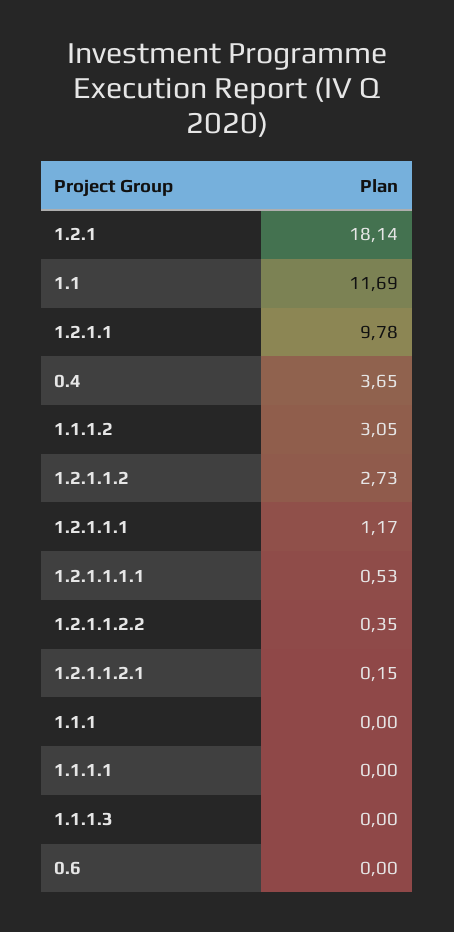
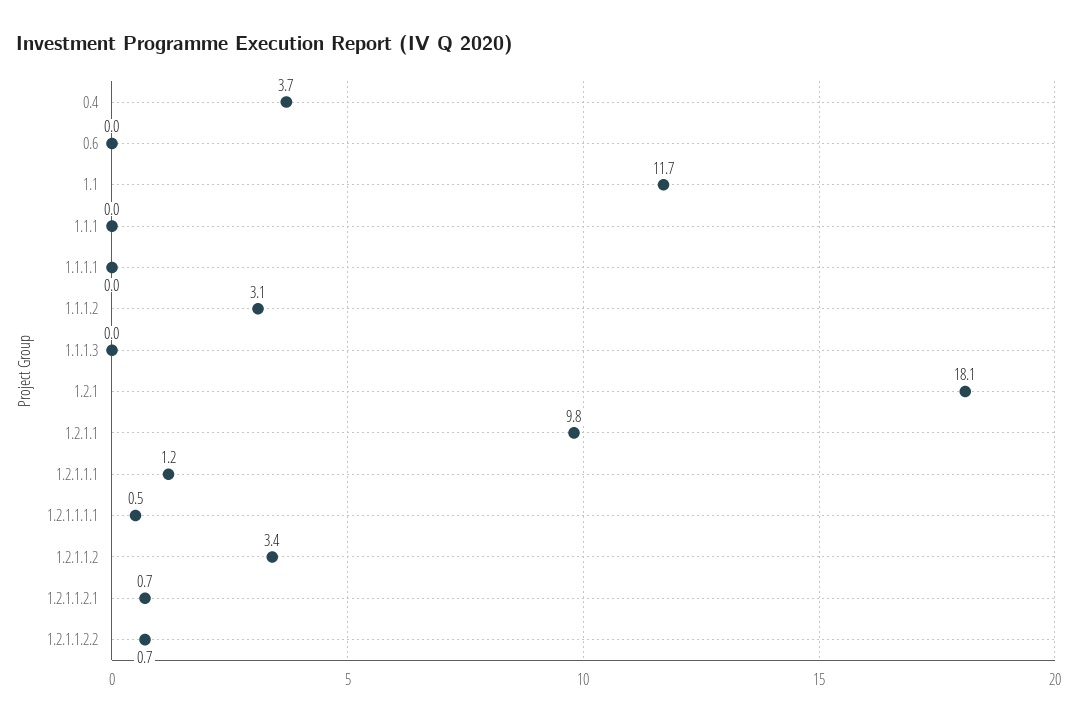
  {
    "1.2.1": 18.14,
    "1.1": 11.69,
    "1.2.1.1": 9.78,
    "0.4": 3.65,
    "1.1.1.2": 3.05,
-   "1.2.1.1.2": 2.73,
+   "1.2.1.1.2": 3.4,
    "1.2.1.1.1": 1.17,
    "1.2.1.1.1.1": 0.53,
-   "1.2.1.1.2.2": 0.35,
+   "1.2.1.1.2.2": 0.7,
-   "1.2.1.1.2.1": 0.15,
+   "1.2.1.1.2.1": 0.7,
    "1.1.1": 0,
    "1.1.1.1": 0,
    "1.1.1.3": 0,
    "0.6": 0
  }

